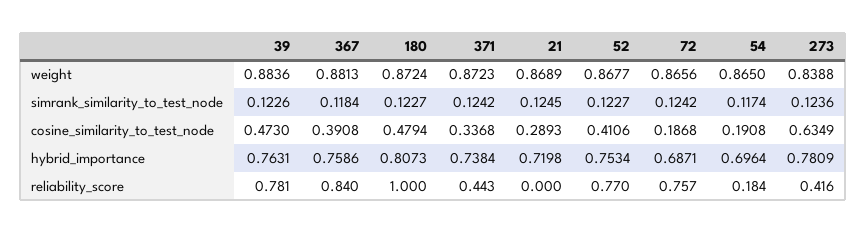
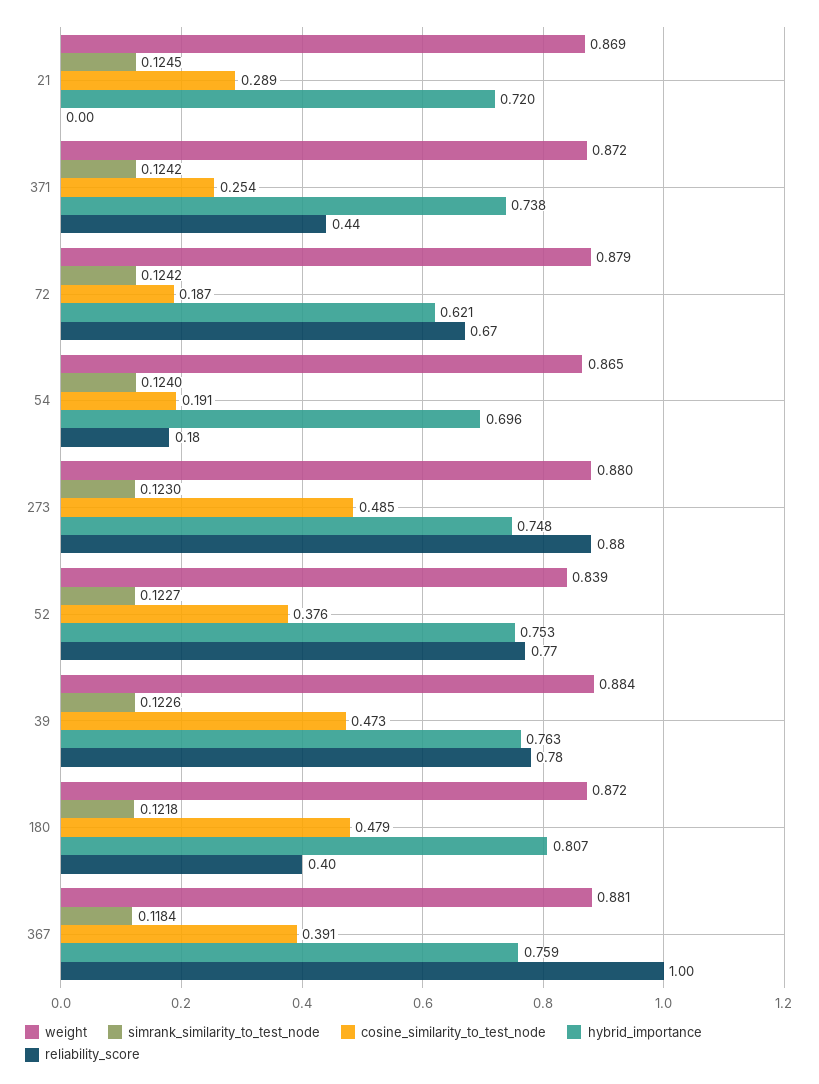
  {
    "weight": {
      "39": 0.8836,
      "367": 0.8813,
      "180": 0.8724,
      "371": 0.8723,
      "21": 0.8689,
-     "52": 0.8677,
+     "52": 0.839,
-     "72": 0.8656,
+     "72": 0.879,
      "54": 0.865,
-     "273": 0.8388
+     "273": 0.88
    },
    "simrank_similarity_to_test_node": {
      "39": 0.1226,
      "367": 0.1184,
-     "180": 0.1227,
+     "180": 0.1218,
      "371": 0.1242,
      "21": 0.1245,
      "52": 0.1227,
      "72": 0.1242,
-     "54": 0.1174,
+     "54": 0.124,
-     "273": 0.1236
+     "273": 0.123
    },
    "cosine_similarity_to_test_node": {
      "39": 0.473,
      "367": 0.3908,
      "180": 0.4794,
-     "371": 0.3368,
+     "371": 0.254,
      "21": 0.2893,
-     "52": 0.4106,
+     "52": 0.376,
      "72": 0.1868,
      "54": 0.1908,
-     "273": 0.6349
+     "273": 0.485
    },
    "hybrid_importance": {
      "39": 0.7631,
      "367": 0.7586,
      "180": 0.8073,
      "371": 0.7384,
      "21": 0.7198,
      "52": 0.7534,
-     "72": 0.6871,
+     "72": 0.621,
      "54": 0.6964,
-     "273": 0.7809
+     "273": 0.748
    },
    "reliability_score": {
      "39": 0.781,
-     "367": 0.84,
+     "367": 1,
-     "180": 1,
+     "180": 0.4,
      "371": 0.443,
      "21": 0,
      "52": 0.77,
-     "72": 0.757,
+     "72": 0.67,
      "54": 0.184,
-     "273": 0.416
+     "273": 0.88
    }
  }

